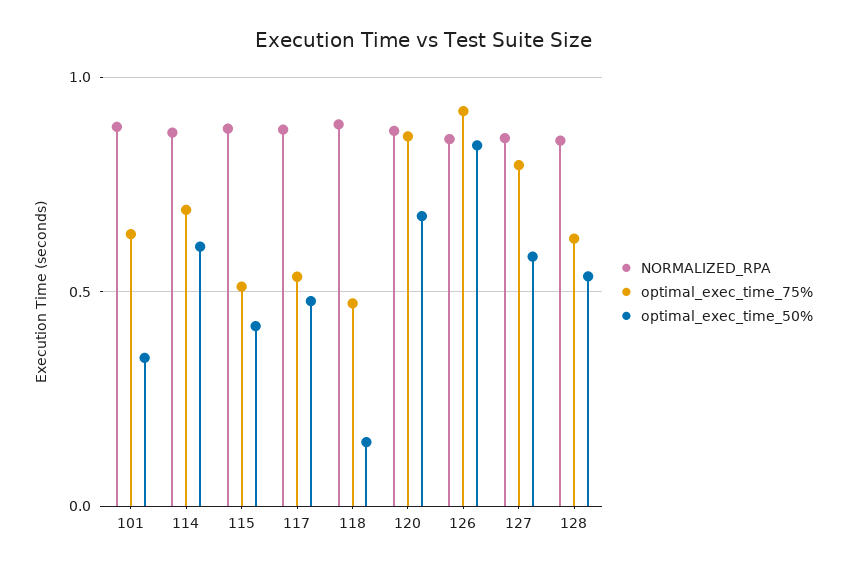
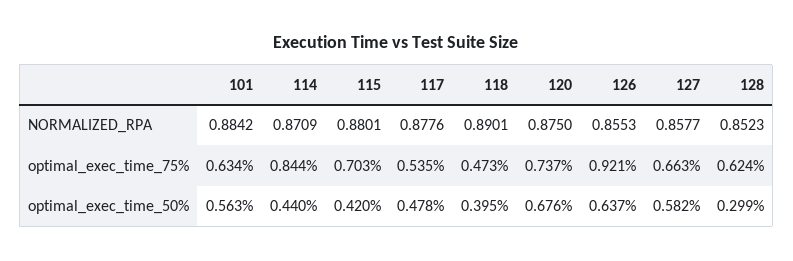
  {
    "NORMALIZED_RPA": {
      "101": 0.8842,
      "114": 0.8709,
      "115": 0.8801,
      "117": 0.8776,
      "118": 0.8901,
      "120": 0.875,
      "126": 0.8553,
      "127": 0.8577,
      "128": 0.8523
    },
    "optimal_exec_time_75%": {
      "101": 0.634,
-     "114": 0.7,
+     "114": 0.844,
-     "115": 0.5,
+     "115": 0.703,
      "117": 0.535,
      "118": 0.473,
-     "120": 0.85,
+     "120": 0.737,
      "126": 0.921,
-     "127": 0.8,
+     "127": 0.663,
      "128": 0.624
    },
    "optimal_exec_time_50%": {
-     "101": 0.35,
+     "101": 0.563,
-     "114": 0.6,
+     "114": 0.44,
      "115": 0.42,
      "117": 0.478,
-     "118": 0.15,
+     "118": 0.395,
      "120": 0.676,
-     "126": 0.85,
+     "126": 0.637,
      "127": 0.582,
-     "128": 0.55
+     "128": 0.299
    }
  }

